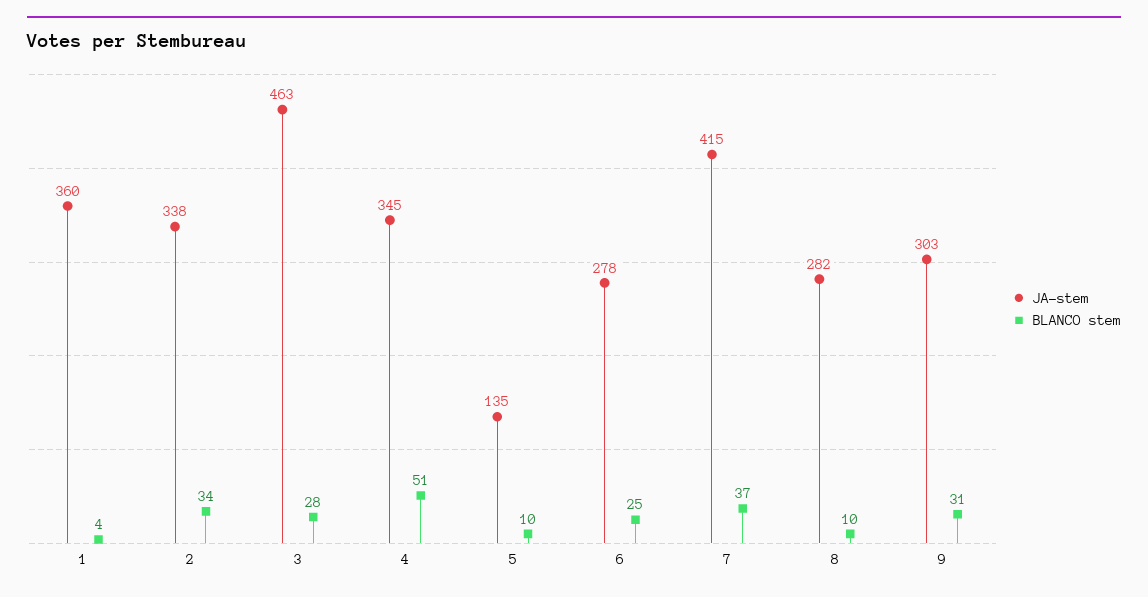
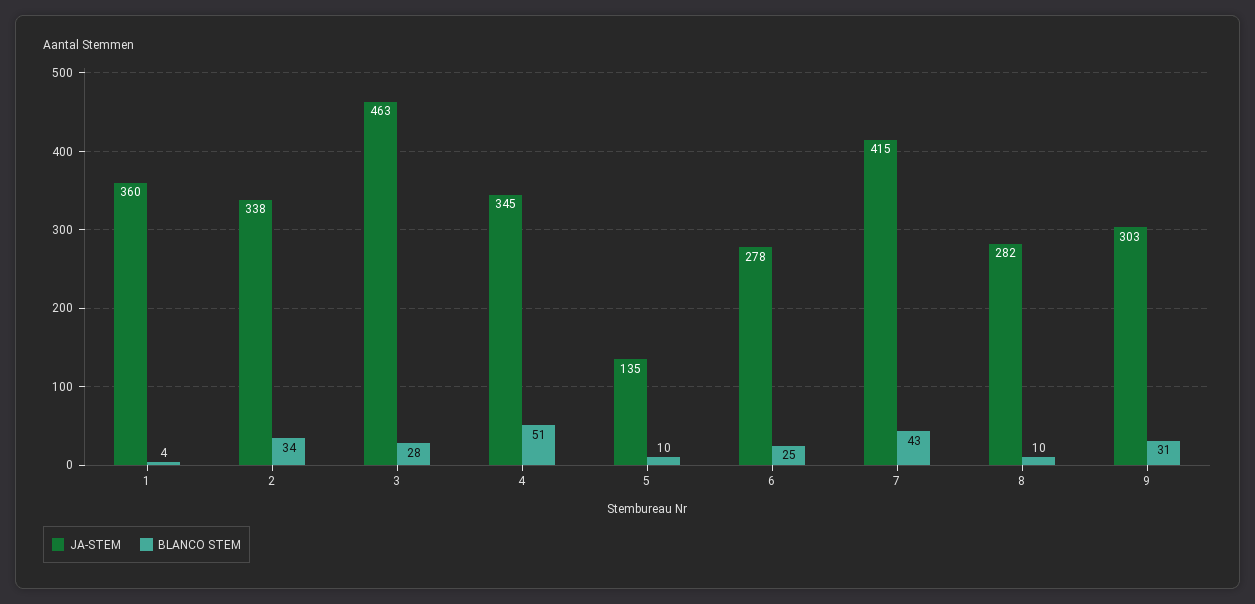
  {
    "JA-stem": {
      "1": 360,
      "2": 338,
      "3": 463,
      "4": 345,
      "5": 135,
      "6": 278,
      "7": 415,
      "8": 282,
      "9": 303
    },
    "BLANCO stem": {
      "1": 4,
      "2": 34,
      "3": 28,
      "4": 51,
      "5": 10,
      "6": 25,
-     "7": 37,
+     "7": 43,
      "8": 10,
      "9": 31
    }
  }

